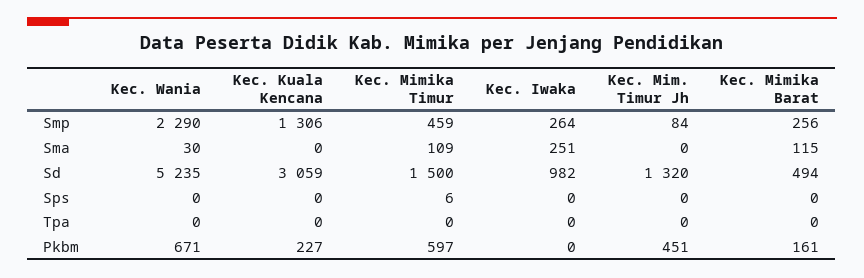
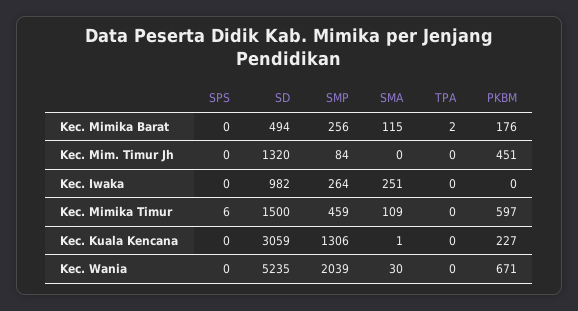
  {
    "Kec. Wania": {
-     "Smp": 2290,
+     "Smp": 2039,
      "Sma": 30,
      "Sd": 5235,
      "Sps": 0,
      "Tpa": 0,
      "Pkbm": 671
    },
    "Kec. Kuala Kencana": {
      "Smp": 1306,
-     "Sma": 0,
+     "Sma": 1,
      "Sd": 3059,
      "Sps": 0,
      "Tpa": 0,
      "Pkbm": 227
    },
    "Kec. Mimika Timur": {
      "Smp": 459,
      "Sma": 109,
      "Sd": 1500,
      "Sps": 6,
      "Tpa": 0,
      "Pkbm": 597
    },
    "Kec. Iwaka": {
      "Smp": 264,
      "Sma": 251,
      "Sd": 982,
      "Sps": 0,
      "Tpa": 0,
      "Pkbm": 0
    },
    "Kec. Mim. Timur Jh": {
      "Smp": 84,
      "Sma": 0,
      "Sd": 1320,
      "Sps": 0,
      "Tpa": 0,
      "Pkbm": 451
    },
    "Kec. Mimika Barat": {
      "Smp": 256,
      "Sma": 115,
      "Sd": 494,
      "Sps": 0,
-     "Tpa": 0,
+     "Tpa": 2,
-     "Pkbm": 161
+     "Pkbm": 176
    }
  }

